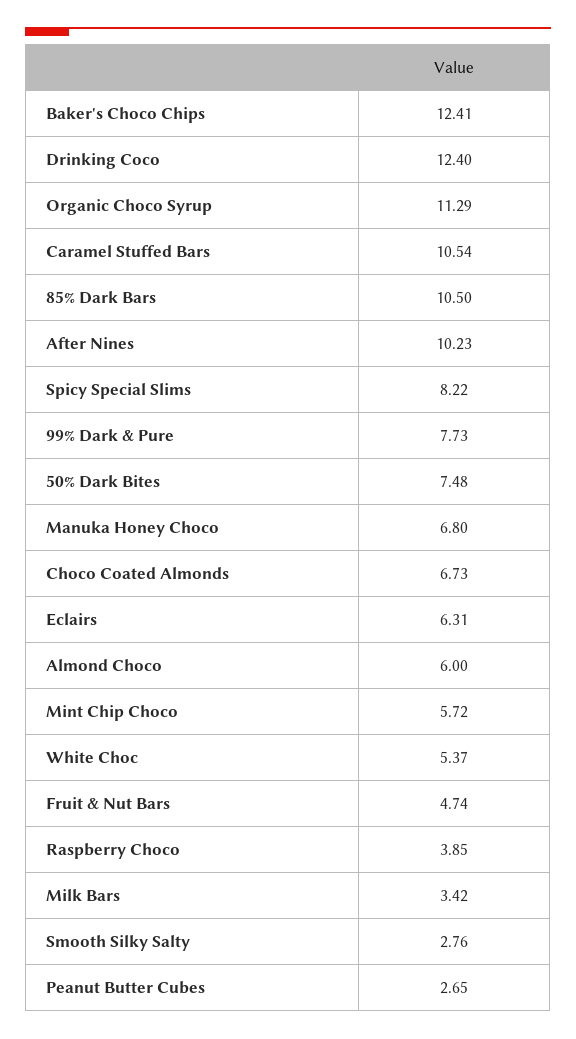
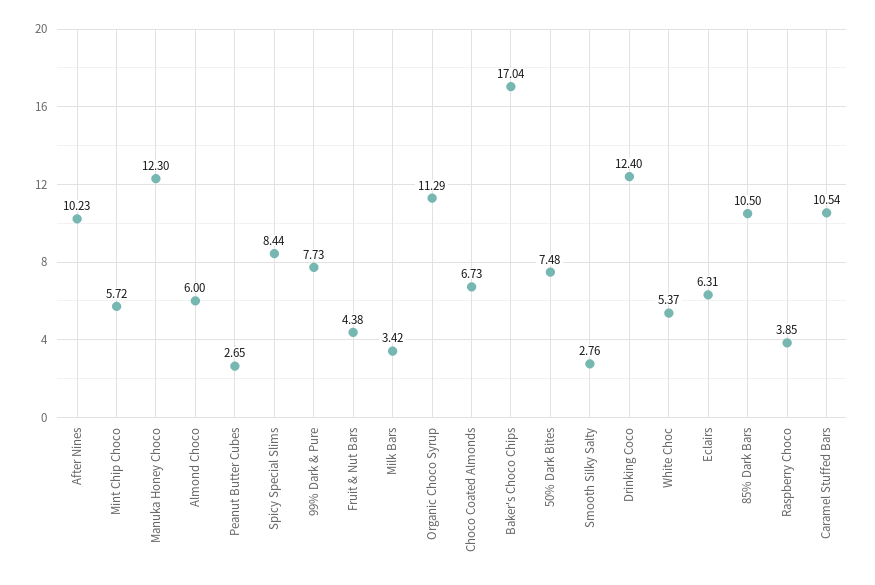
  {
-   "Baker's Choco Chips": 12.41,
+   "Baker's Choco Chips": 17.04,
    "Drinking Coco": 12.4,
    "Organic Choco Syrup": 11.29,
    "Caramel Stuffed Bars": 10.54,
    "85% Dark Bars": 10.5,
    "After Nines": 10.23,
-   "Spicy Special Slims": 8.22,
+   "Spicy Special Slims": 8.44,
    "99% Dark & Pure": 7.73,
    "50% Dark Bites": 7.48,
-   "Manuka Honey Choco": 6.8,
+   "Manuka Honey Choco": 12.3,
    "Choco Coated Almonds": 6.73,
    "Eclairs": 6.31,
    "Almond Choco": 6,
    "Mint Chip Choco": 5.72,
    "White Choc": 5.37,
-   "Fruit & Nut Bars": 4.74,
+   "Fruit & Nut Bars": 4.38,
    "Raspberry Choco": 3.85,
    "Milk Bars": 3.42,
    "Smooth Silky Salty": 2.76,
    "Peanut Butter Cubes": 2.65
  }

